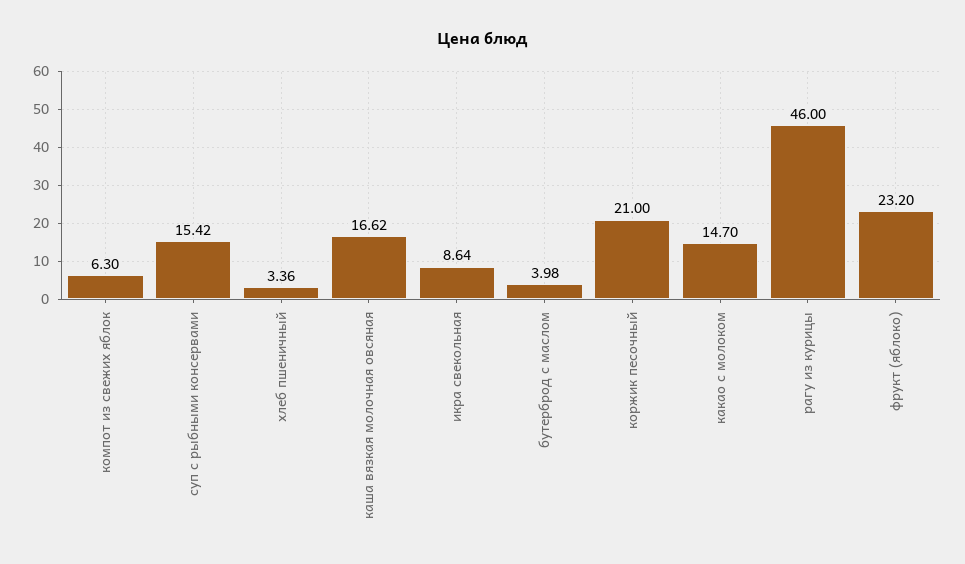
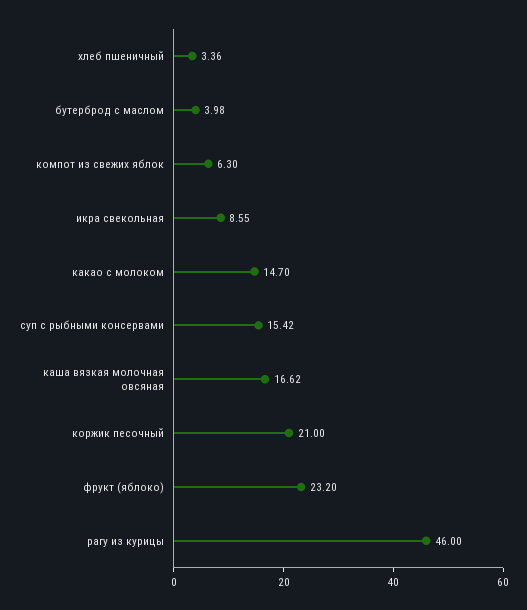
  {
    "компот из свежих яблок": 6.3,
    "суп с рыбными консервами": 15.42,
    "хлеб пшеничный": 3.36,
    "каша вязкая молочная овсяная": 16.62,
-   "икра свекольная": 8.64,
+   "икра свекольная": 8.55,
    "бутерброд с маслом": 3.98,
    "коржик песочный": 21,
    "какао с молоком": 14.7,
    "рагу из курицы": 46,
    "фрукт (яблоко)": 23.2
  }

